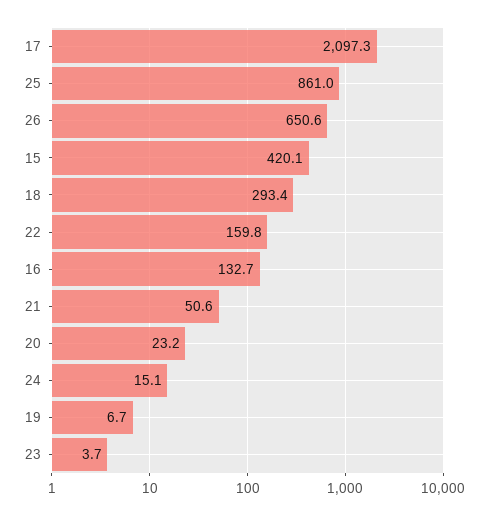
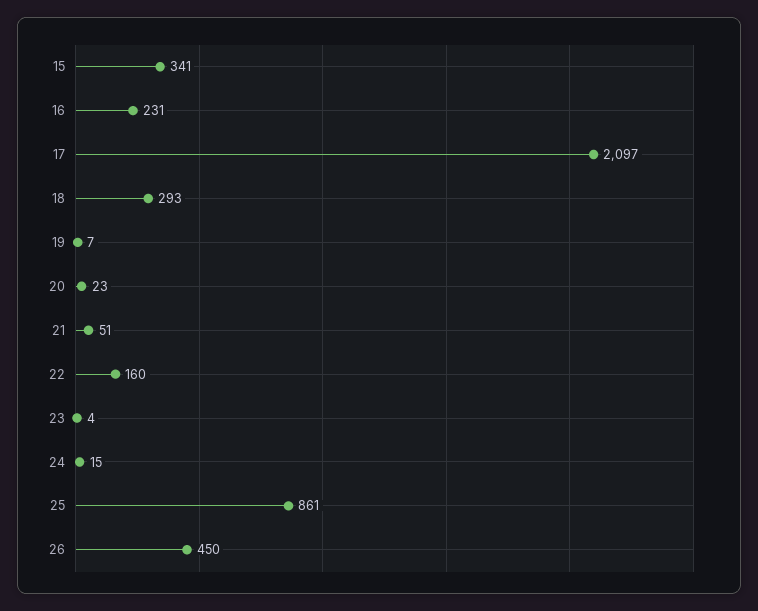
  {
    "17": 2097.3,
    "25": 861,
-   "26": 650.6,
+   "26": 450,
-   "15": 420.1,
+   "15": 341,
    "18": 293.4,
    "22": 159.8,
-   "16": 132.7,
+   "16": 231,
    "21": 50.6,
    "20": 23.2,
    "24": 15.1,
    "19": 6.7,
    "23": 3.7
  }

